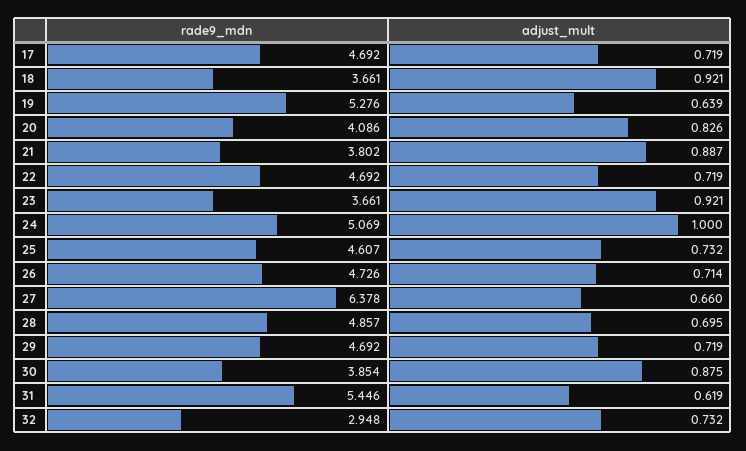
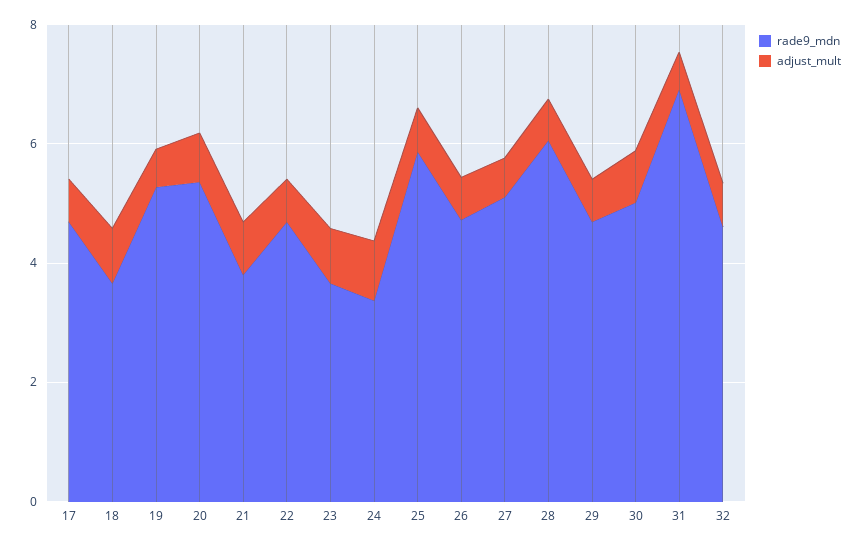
  {
    "rade9_mdn": {
      "17": 4.692,
      "18": 3.661,
      "19": 5.276,
-     "20": 4.086,
+     "20": 5.5,
      "21": 3.802,
      "22": 4.692,
      "23": 3.661,
-     "24": 5.069,
+     "24": 3.5,
-     "25": 4.607,
+     "25": 6,
      "26": 4.726,
-     "27": 6.378,
+     "27": 5,
-     "28": 4.857,
+     "28": 6,
      "29": 4.692,
-     "30": 3.854,
+     "30": 5,
-     "31": 5.446,
+     "31": 7,
-     "32": 2.948
+     "32": 4.5
    },
    "adjust_mult": {
      "17": 0.719,
      "18": 0.921,
      "19": 0.639,
      "20": 0.826,
      "21": 0.887,
      "22": 0.719,
      "23": 0.921,
      "24": 1,
      "25": 0.732,
      "26": 0.714,
      "27": 0.66,
      "28": 0.695,
      "29": 0.719,
      "30": 0.875,
      "31": 0.619,
      "32": 0.732
    }
  }

